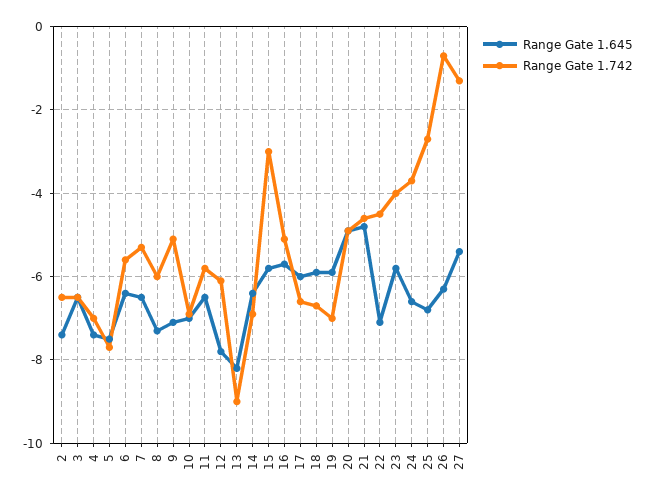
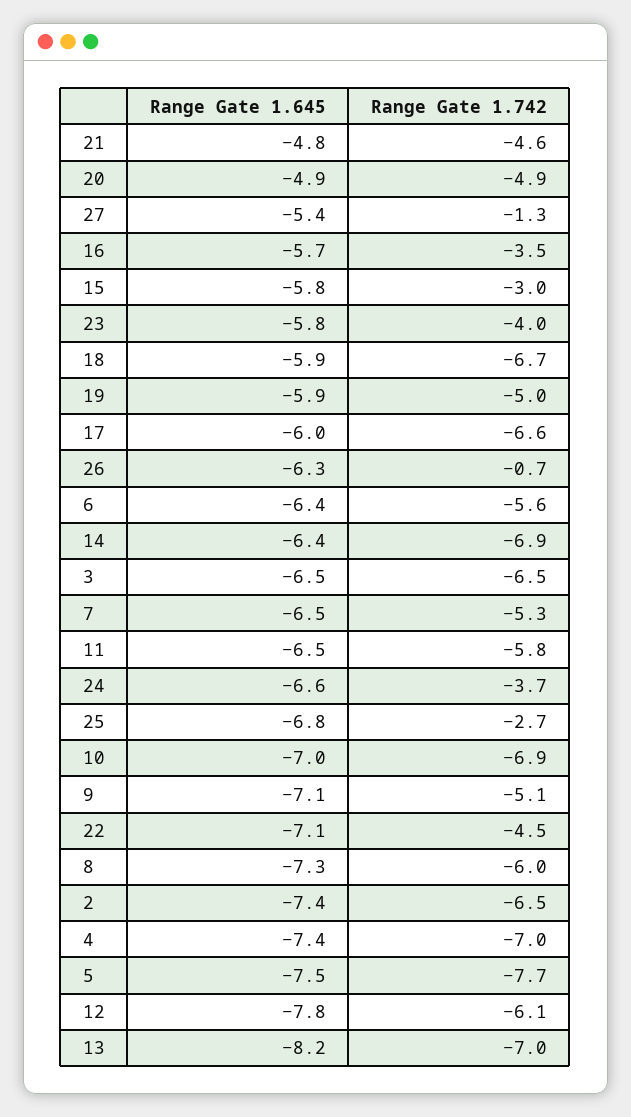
  {
    "Range Gate 1.645": {
      "2": -7.4,
      "3": -6.5,
      "4": -7.4,
      "5": -7.5,
      "6": -6.4,
      "7": -6.5,
      "8": -7.3,
      "9": -7.1,
      "10": -7,
      "11": -6.5,
      "12": -7.8,
      "13": -8.2,
      "14": -6.4,
      "15": -5.8,
      "16": -5.7,
      "17": -6,
      "18": -5.9,
      "19": -5.9,
      "20": -4.9,
      "21": -4.8,
      "22": -7.1,
      "23": -5.8,
      "24": -6.6,
      "25": -6.8,
      "26": -6.3,
      "27": -5.4
    },
    "Range Gate 1.742": {
      "2": -6.5,
      "3": -6.5,
      "4": -7,
      "5": -7.7,
      "6": -5.6,
      "7": -5.3,
      "8": -6,
      "9": -5.1,
      "10": -6.9,
      "11": -5.8,
      "12": -6.1,
-     "13": -9,
+     "13": -7,
      "14": -6.9,
      "15": -3,
-     "16": -5,
+     "16": -3.5,
      "17": -6.6,
      "18": -6.7,
-     "19": -7,
+     "19": -5,
      "20": -4.9,
      "21": -4.6,
      "22": -4.5,
      "23": -4,
      "24": -3.7,
      "25": -2.7,
      "26": -0.7,
      "27": -1.3
    }
  }

